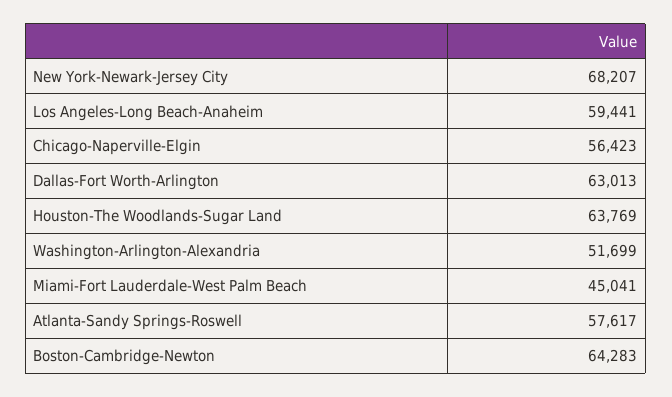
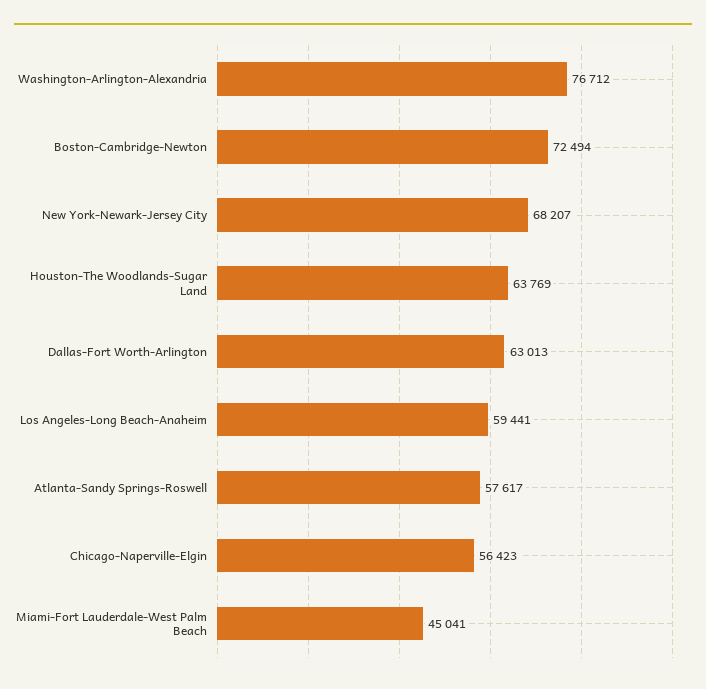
  {
    "New York-Newark-Jersey City": 68207,
    "Los Angeles-Long Beach-Anaheim": 59441,
    "Chicago-Naperville-Elgin": 56423,
    "Dallas-Fort Worth-Arlington": 63013,
    "Houston-The Woodlands-Sugar Land": 63769,
-   "Washington-Arlington-Alexandria": 51699,
+   "Washington-Arlington-Alexandria": 76712,
    "Miami-Fort Lauderdale-West Palm Beach": 45041,
    "Atlanta-Sandy Springs-Roswell": 57617,
-   "Boston-Cambridge-Newton": 64283
+   "Boston-Cambridge-Newton": 72494
  }

